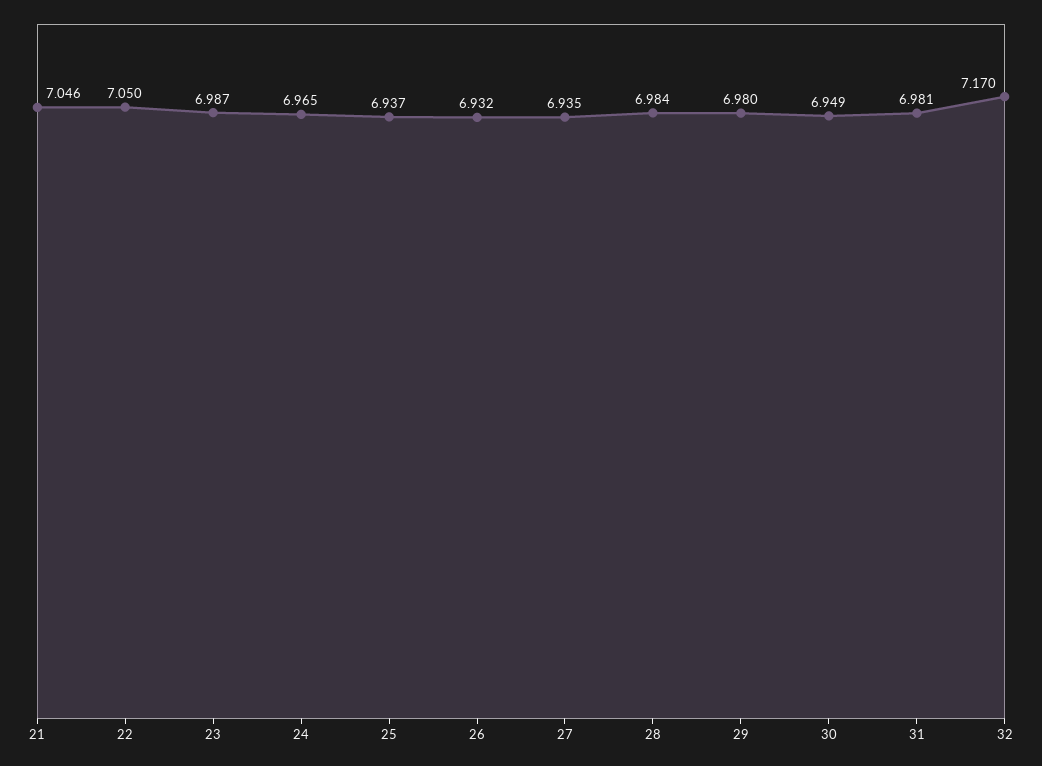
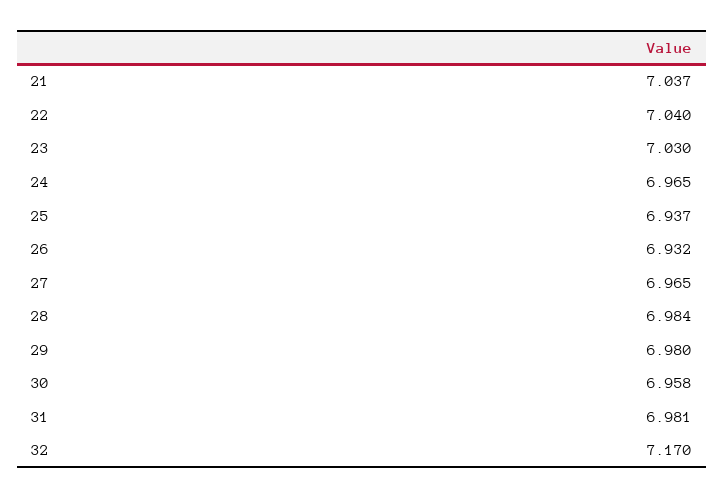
  {
-   "21": 7.046,
+   "21": 7.037,
-   "22": 7.05,
+   "22": 7.04,
-   "23": 6.987,
+   "23": 7.03,
    "24": 6.965,
    "25": 6.937,
    "26": 6.932,
-   "27": 6.935,
+   "27": 6.965,
    "28": 6.984,
    "29": 6.98,
-   "30": 6.949,
+   "30": 6.958,
    "31": 6.981,
    "32": 7.17
  }

